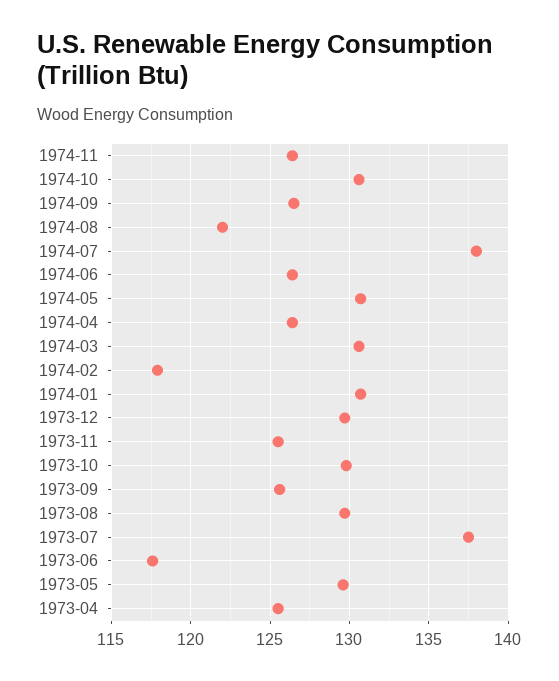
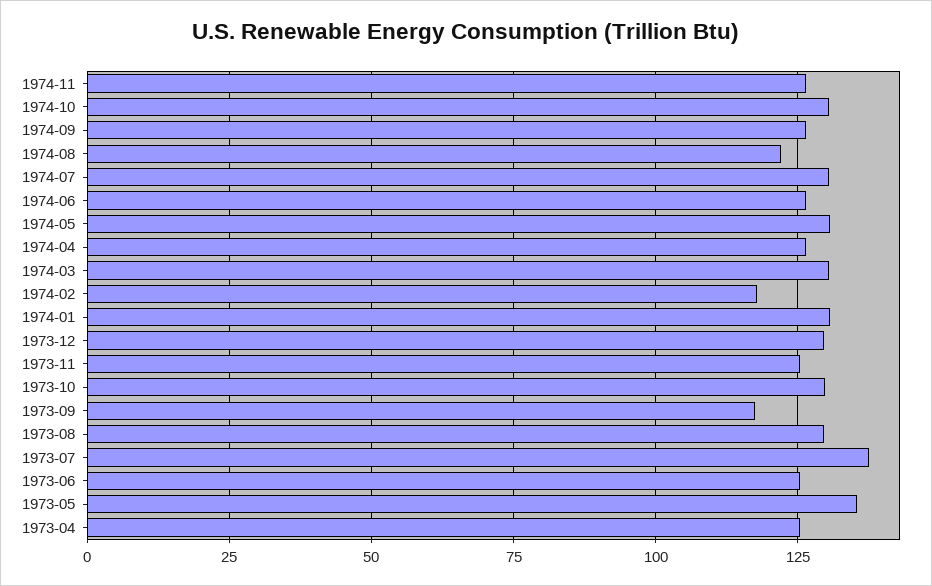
  {
    "1974-11": 126.5,
    "1974-10": 130.5,
    "1974-09": 126.5,
    "1974-08": 122,
-   "1974-07": 138,
+   "1974-07": 130,
    "1974-06": 126.5,
    "1974-05": 130.5,
    "1974-04": 126.5,
    "1974-03": 130.5,
    "1974-02": 118,
    "1974-01": 130.5,
    "1973-12": 129.5,
    "1973-11": 125.5,
    "1973-10": 130,
-   "1973-09": 125.5,
+   "1973-09": 117.5,
    "1973-08": 129.5,
    "1973-07": 137.5,
-   "1973-06": 117.5,
+   "1973-06": 125,
-   "1973-05": 129.5,
+   "1973-05": 135,
    "1973-04": 125.5
  }

